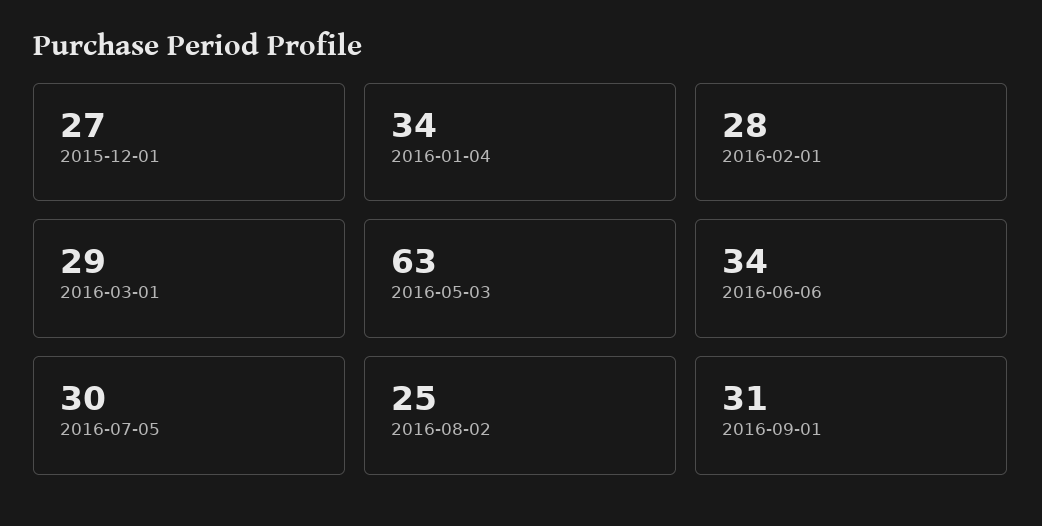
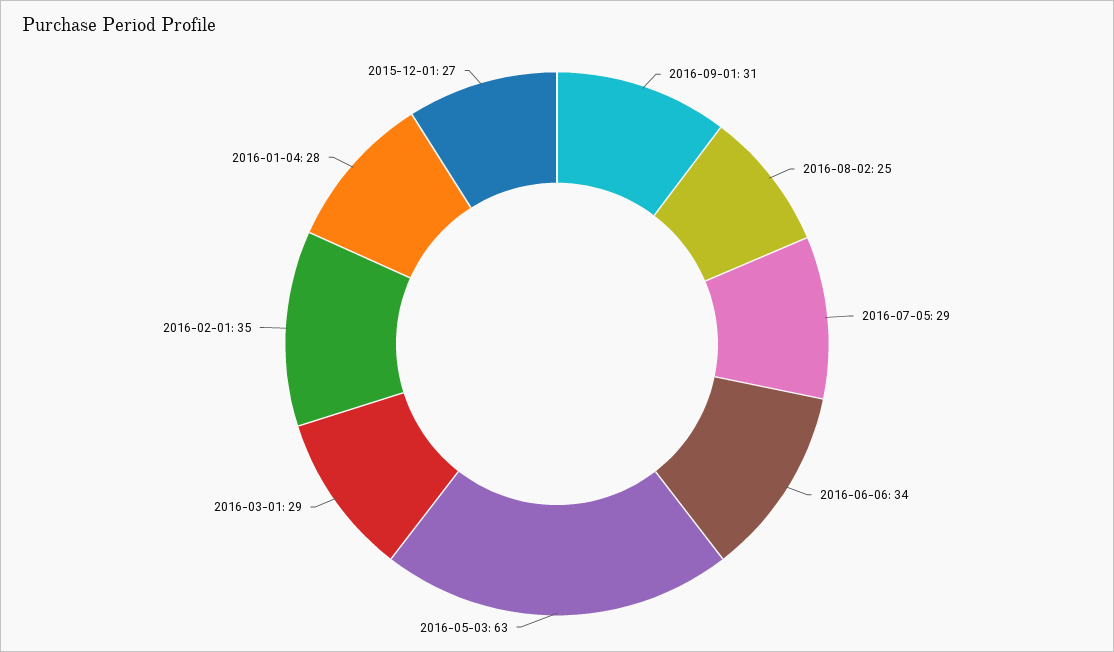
  {
    "2015-12-01": 27,
-   "2016-01-04": 34,
+   "2016-01-04": 28,
-   "2016-02-01": 28,
+   "2016-02-01": 35,
    "2016-03-01": 29,
    "2016-05-03": 63,
    "2016-06-06": 34,
-   "2016-07-05": 30,
+   "2016-07-05": 29,
    "2016-08-02": 25,
    "2016-09-01": 31
  }

